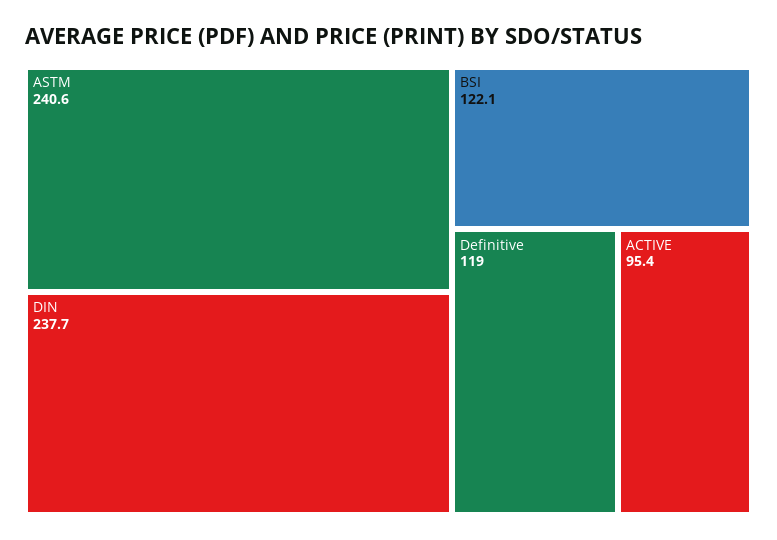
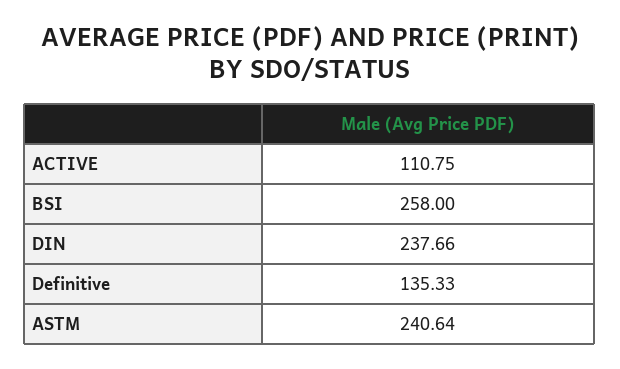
  {
    "ASTM": 240.64,
    "DIN": 237.66,
-   "BSI": 122.1,
+   "BSI": 258,
-   "Definitive": 119,
+   "Definitive": 135.33,
-   "ACTIVE": 95.4
+   "ACTIVE": 110.75
  }

